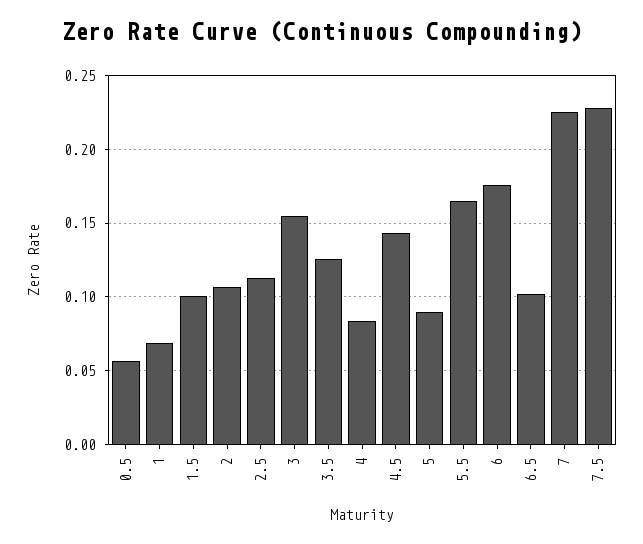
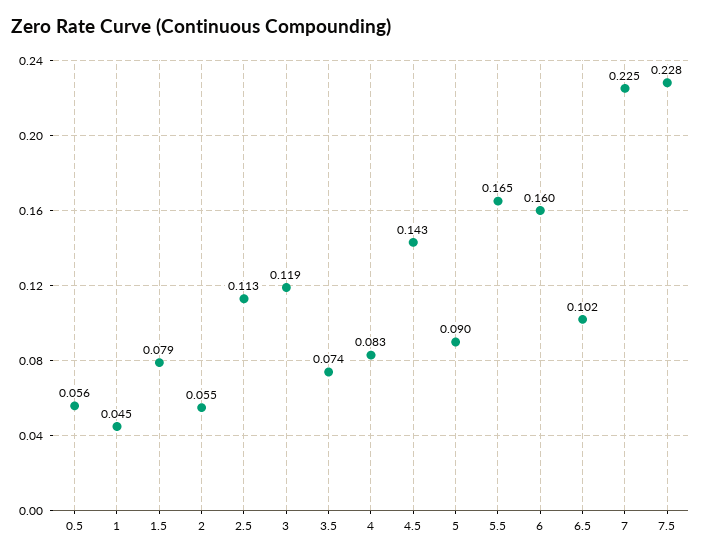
  {
    "0.5": 0.056,
-   "1": 0.07,
+   "1": 0.045,
-   "1.5": 0.1,
+   "1.5": 0.079,
-   "2": 0.105,
+   "2": 0.055,
    "2.5": 0.113,
-   "3": 0.155,
+   "3": 0.119,
-   "3.5": 0.125,
+   "3.5": 0.074,
    "4": 0.083,
    "4.5": 0.143,
    "5": 0.09,
    "5.5": 0.165,
-   "6": 0.175,
+   "6": 0.16,
    "6.5": 0.102,
    "7": 0.225,
    "7.5": 0.228
  }

